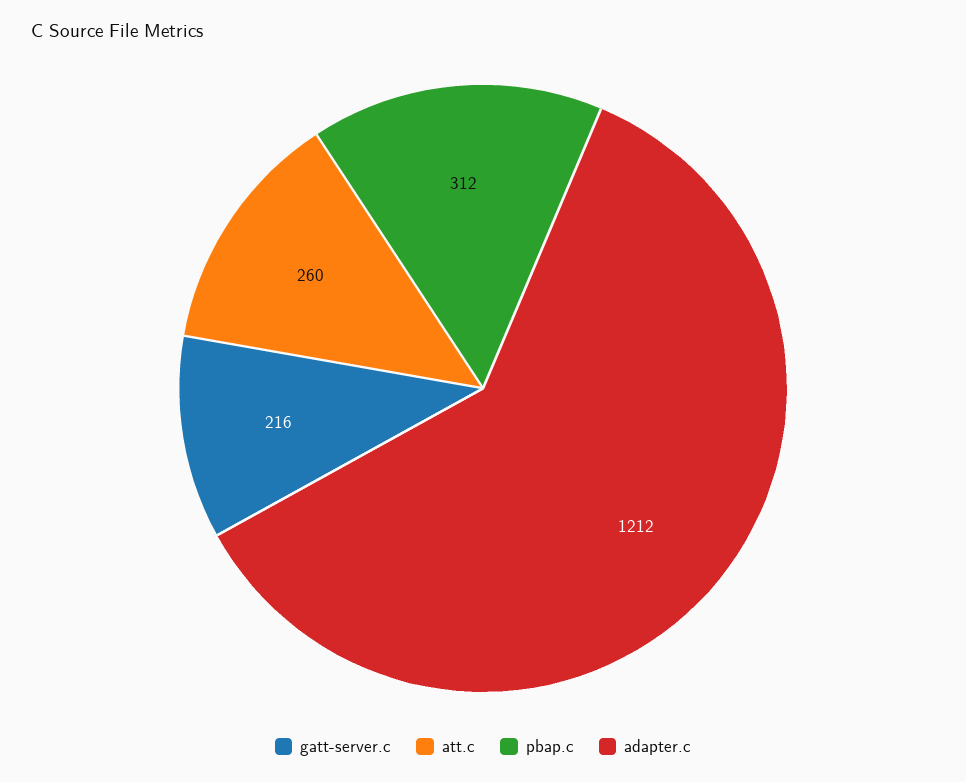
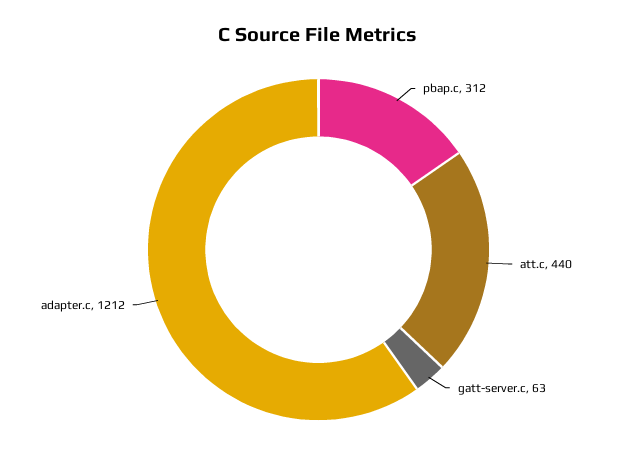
  {
-   "gatt-server.c": 216,
+   "gatt-server.c": 63,
-   "att.c": 260,
+   "att.c": 440,
    "pbap.c": 312,
    "adapter.c": 1212
  }

